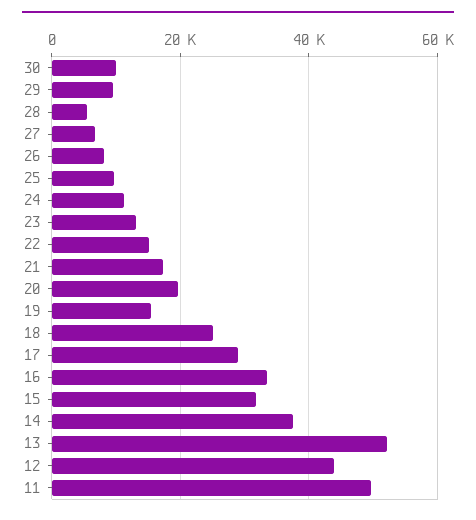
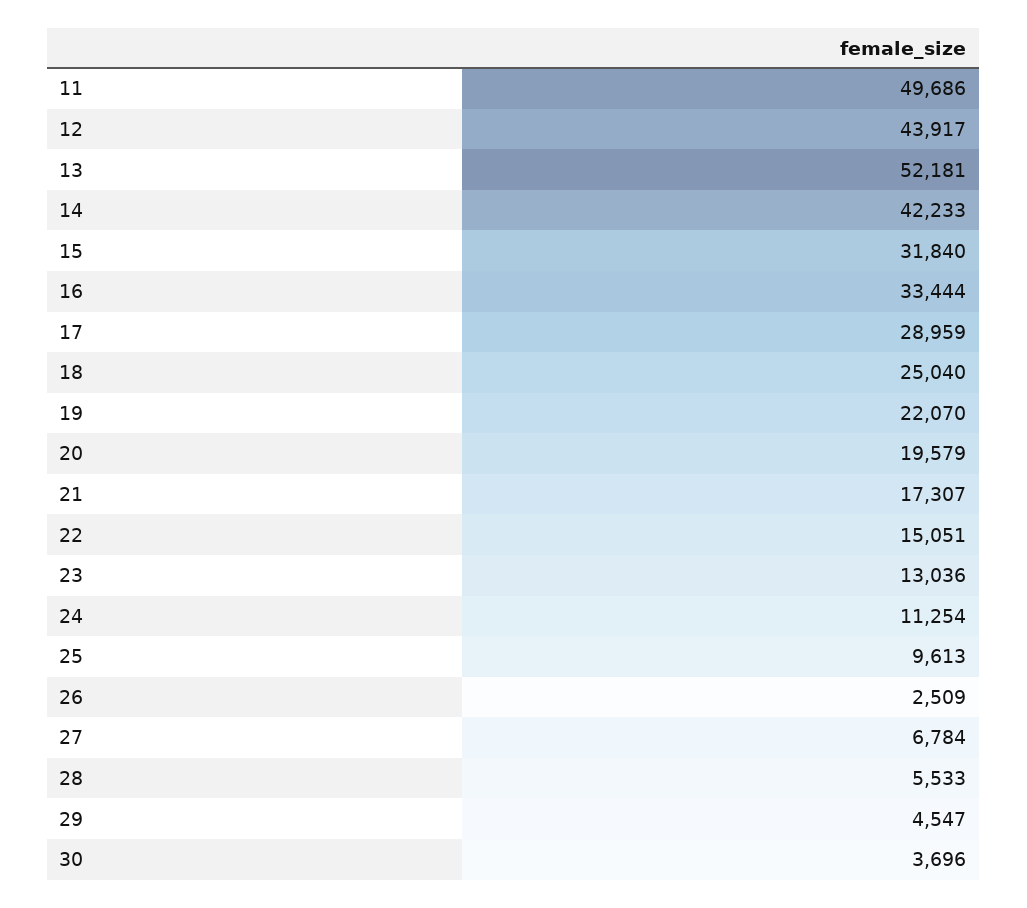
  {
-   "30": 10000,
+   "30": 3696,
-   "29": 10000,
+   "29": 4547,
    "28": 5533,
    "27": 6784,
-   "26": 8000,
+   "26": 2509,
    "25": 9613,
    "24": 11254,
    "23": 13036,
    "22": 15051,
    "21": 17307,
    "20": 19579,
-   "19": 16000,
+   "19": 22070,
    "18": 25040,
    "17": 28959,
    "16": 33444,
    "15": 31840,
-   "14": 38000,
+   "14": 42233,
    "13": 52181,
    "12": 43917,
    "11": 49686
  }

